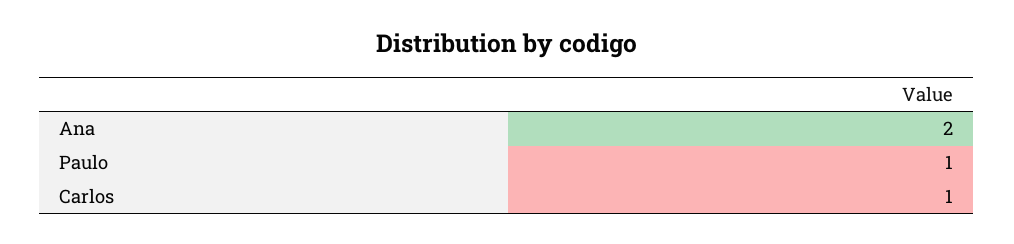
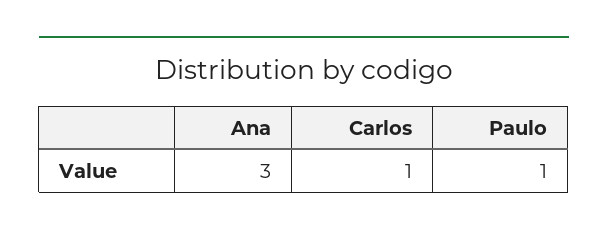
  {
-   "Ana": 2,
+   "Ana": 3,
    "Paulo": 1,
    "Carlos": 1
  }

